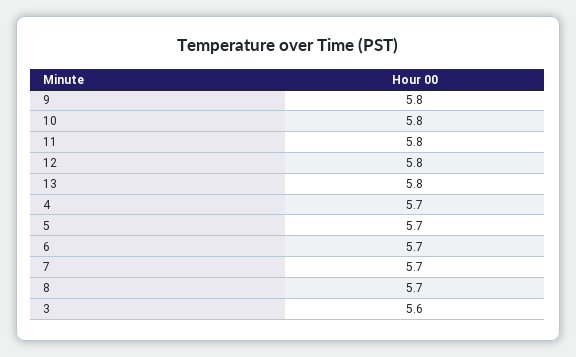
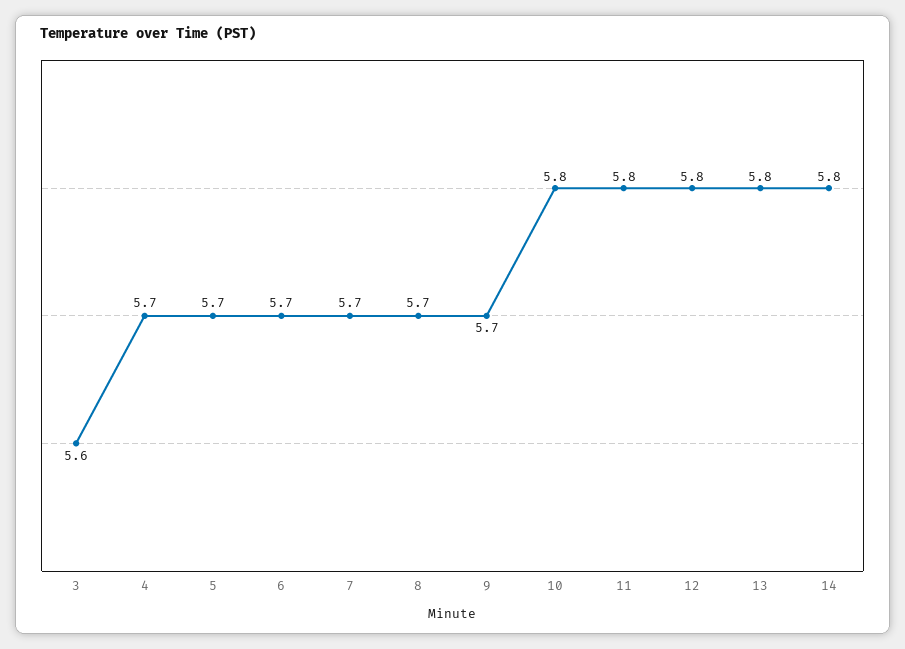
  {
-   "9": 5.8,
+   "9": 5.7,
    "10": 5.8,
    "11": 5.8,
    "12": 5.8,
    "13": 5.8,
    "4": 5.7,
    "5": 5.7,
    "6": 5.7,
    "7": 5.7,
    "8": 5.7,
-   "3": 5.6
+   "3": 5.6,
+   "14": 5.8
  }

